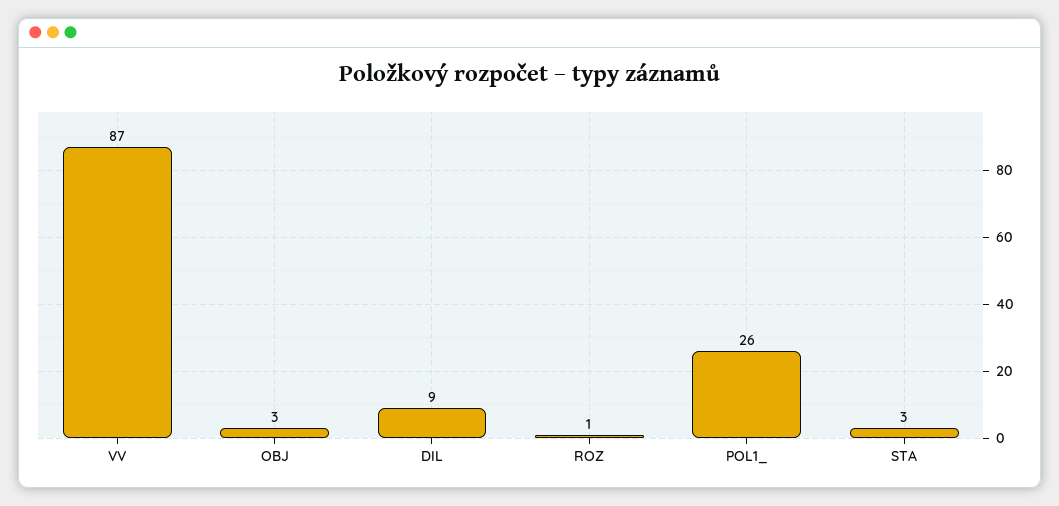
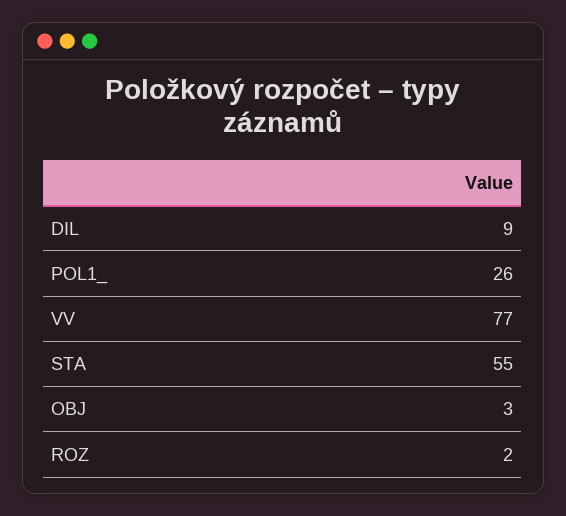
  {
-   "VV": 87,
+   "VV": 77,
    "OBJ": 3,
    "DIL": 9,
-   "ROZ": 1,
+   "ROZ": 2,
    "POL1_": 26,
-   "STA": 3
+   "STA": 55
  }

